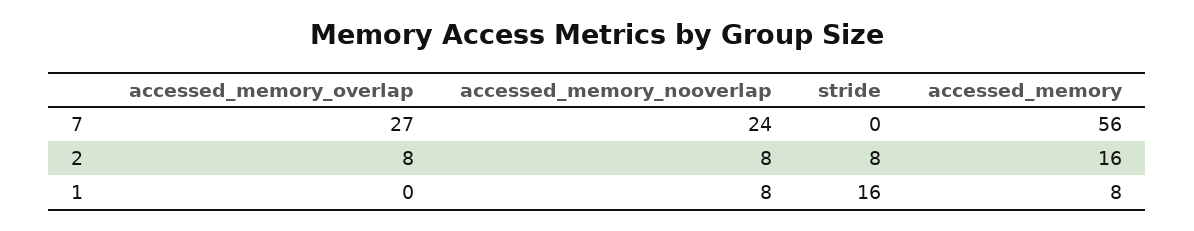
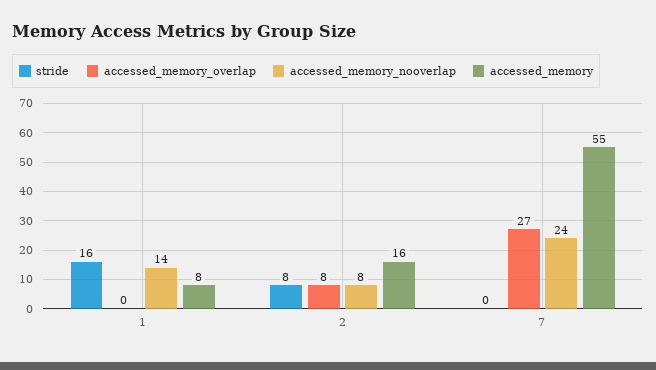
  {
    "accessed_memory_overlap": {
      "7": 27,
      "2": 8,
      "1": 0
    },
    "accessed_memory_nooverlap": {
      "7": 24,
      "2": 8,
-     "1": 8
+     "1": 14
    },
    "stride": {
      "7": 0,
      "2": 8,
      "1": 16
    },
    "accessed_memory": {
-     "7": 56,
+     "7": 55,
      "2": 16,
      "1": 8
    }
  }

